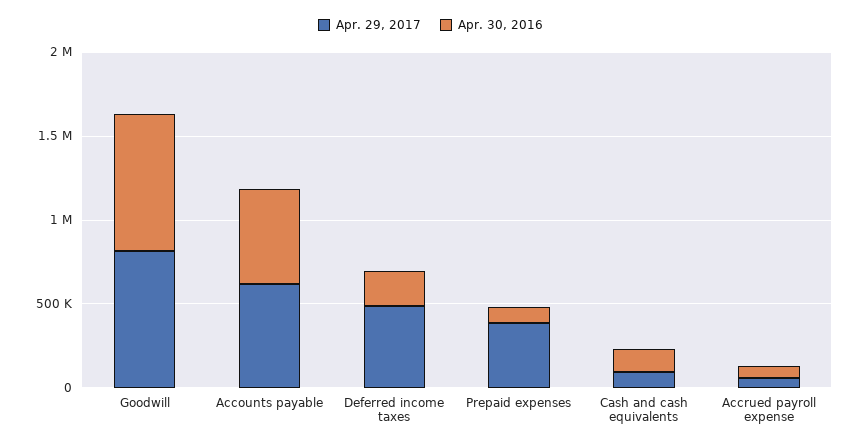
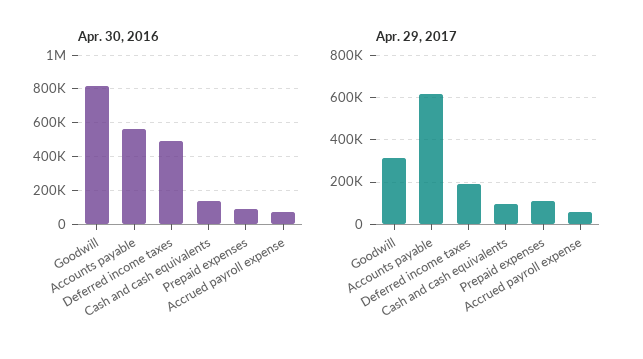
  {
    "Apr. 29, 2017": {
-     "Goodwill": 800000,
+     "Goodwill": 300000,
      "Accounts payable": 600000,
-     "Deferred income taxes": 500000,
+     "Deferred income taxes": 200000,
-     "Prepaid expenses": 400000,
+     "Prepaid expenses": 100000,
      "Cash and cash equivalents": 100000,
      "Accrued payroll expense": 50000
    },
    "Apr. 30, 2016": {
      "Goodwill": 800000,
      "Accounts payable": 550000,
-     "Deferred income taxes": 200000,
+     "Deferred income taxes": 500000,
      "Prepaid expenses": 100000,
      "Cash and cash equivalents": 150000,
      "Accrued payroll expense": 100000
    }
  }

